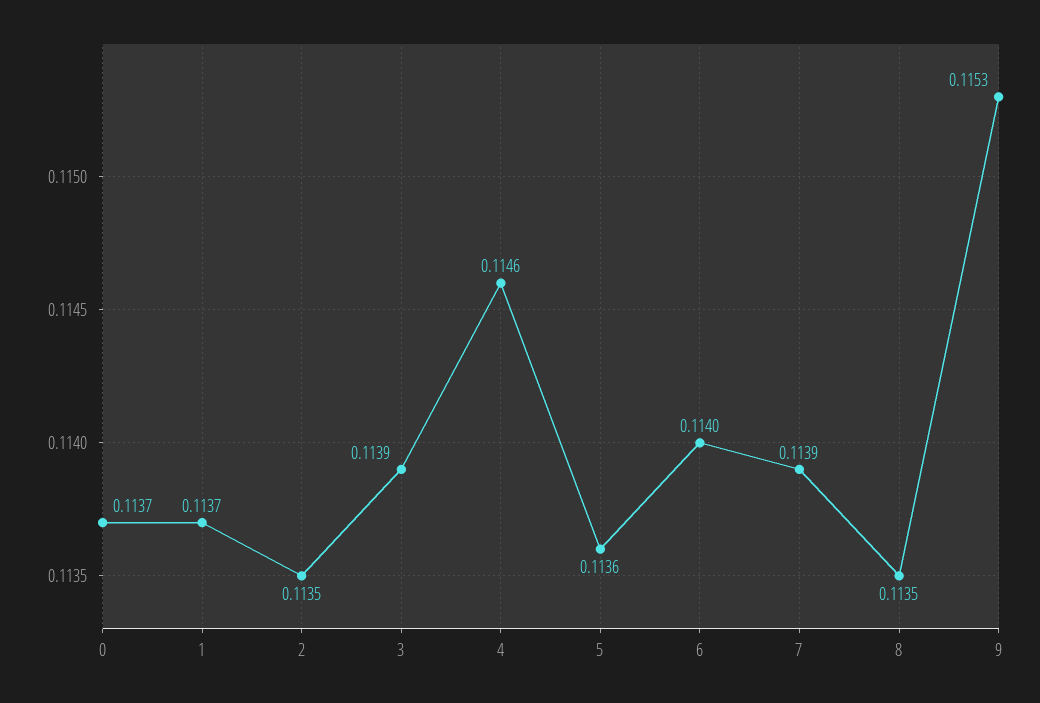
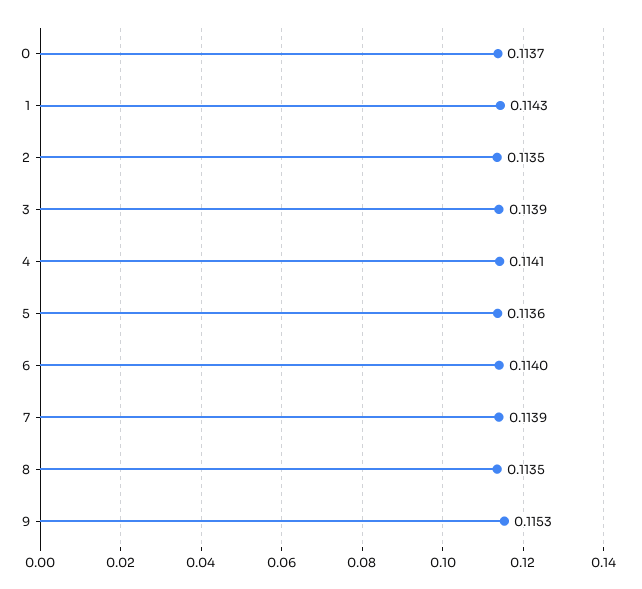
  {
    "0": 0.1137,
-   "1": 0.1137,
+   "1": 0.1143,
    "2": 0.1135,
    "3": 0.1139,
-   "4": 0.1146,
+   "4": 0.1141,
    "5": 0.1136,
    "6": 0.114,
    "7": 0.1139,
    "8": 0.1135,
    "9": 0.1153
  }

